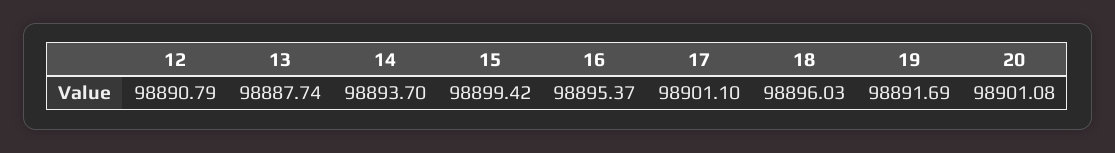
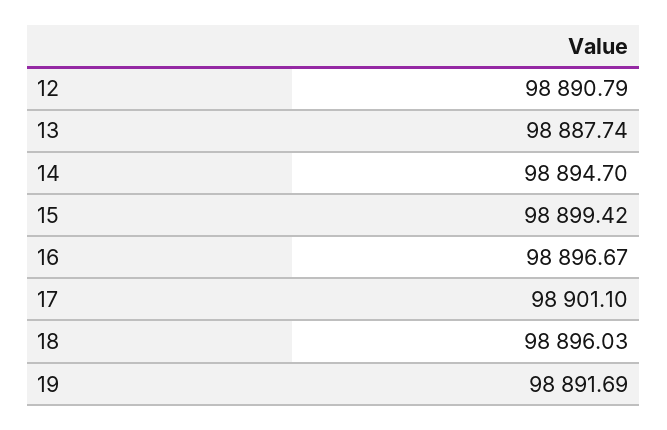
  {
    "12": 98890.79,
    "13": 98887.74,
-   "14": 98893.7,
+   "14": 98894.7,
    "15": 98899.42,
-   "16": 98895.37,
+   "16": 98896.67,
    "17": 98901.1,
    "18": 98896.03,
-   "19": 98891.69,
+   "19": 98891.69
-   "20": 98901.08
  }

